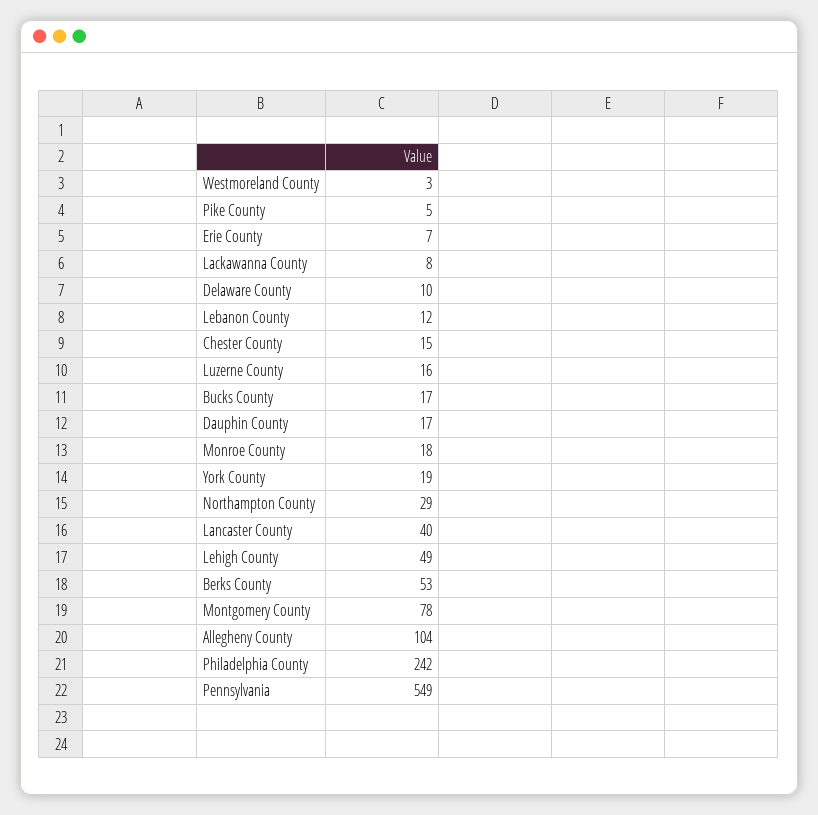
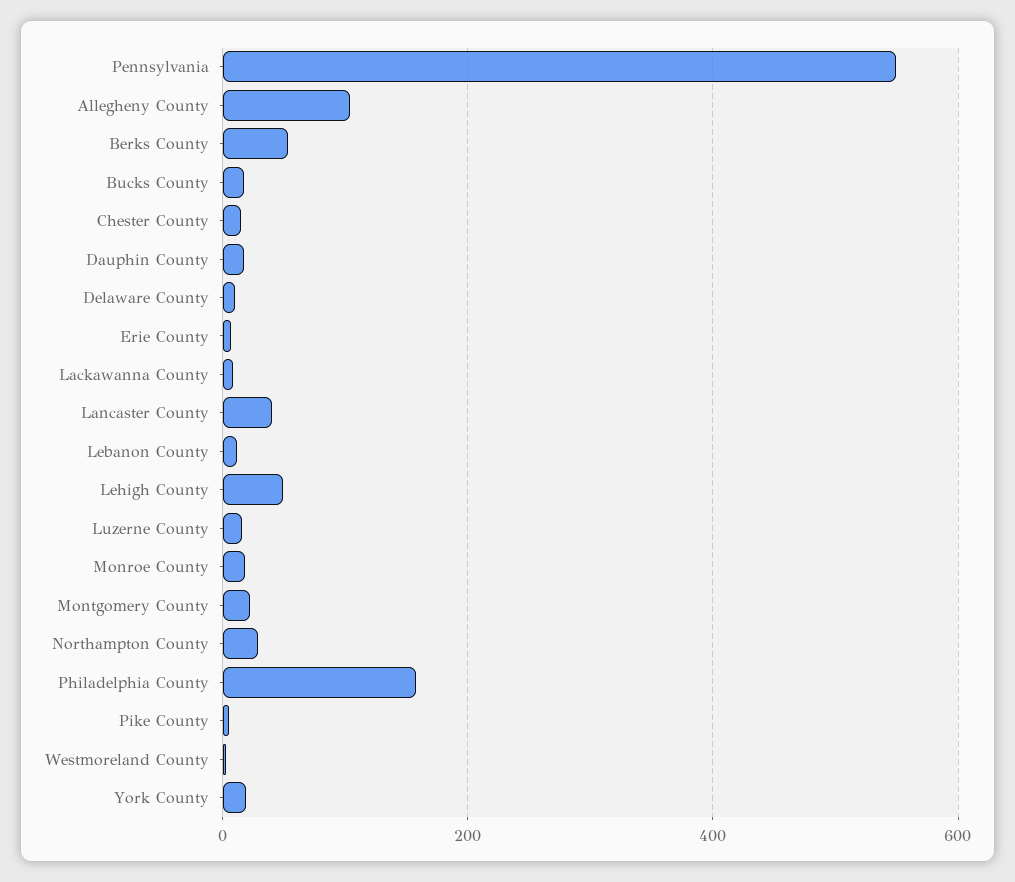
  {
    "Westmoreland County": 3,
    "Pike County": 5,
    "Erie County": 7,
    "Lackawanna County": 8,
    "Delaware County": 10,
    "Lebanon County": 12,
    "Chester County": 15,
    "Luzerne County": 16,
    "Bucks County": 17,
    "Dauphin County": 17,
    "Monroe County": 18,
    "York County": 19,
    "Northampton County": 29,
    "Lancaster County": 40,
    "Lehigh County": 49,
    "Berks County": 53,
-   "Montgomery County": 78,
+   "Montgomery County": 20,
    "Allegheny County": 104,
-   "Philadelphia County": 242,
+   "Philadelphia County": 160,
    "Pennsylvania": 549
  }

